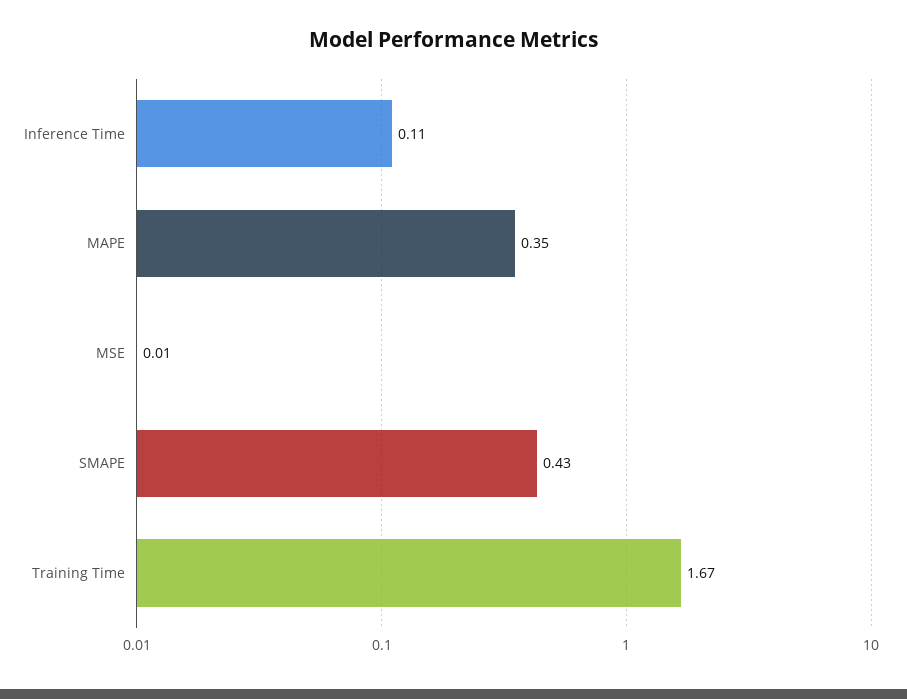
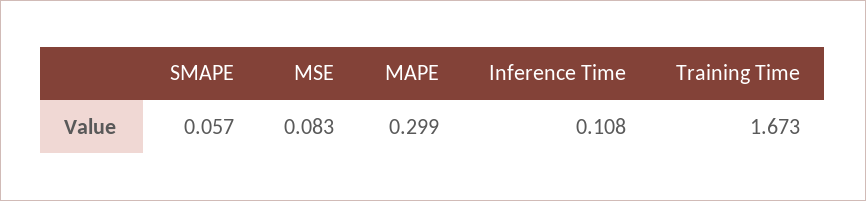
  {
    "Inference Time": 0.108,
-   "MAPE": 0.35,
+   "MAPE": 0.299,
-   "MSE": 0.01,
+   "MSE": 0.083,
-   "SMAPE": 0.43,
+   "SMAPE": 0.057,
    "Training Time": 1.673
  }

